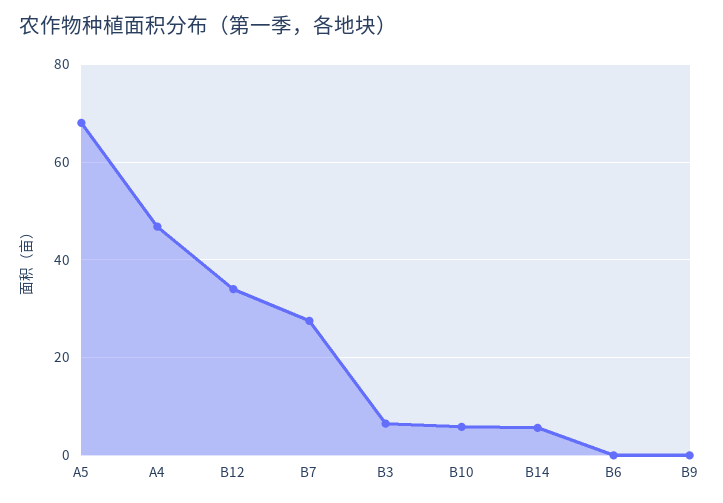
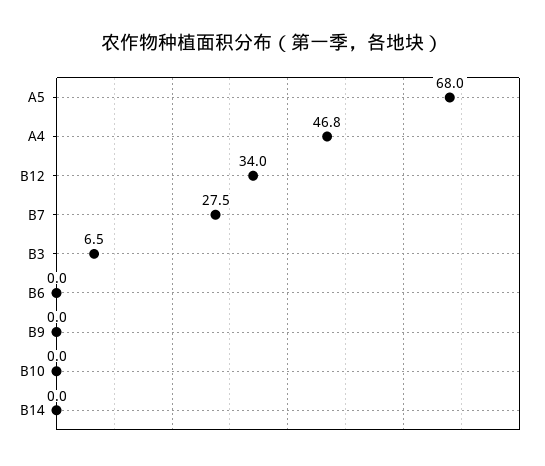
  {
    "A5": 68,
    "A4": 46.8,
    "B12": 34,
    "B7": 27.5,
    "B3": 6.5,
-   "B10": 6,
+   "B10": 0,
-   "B14": 6,
+   "B14": 0,
    "B6": 0,
    "B9": 0
  }

